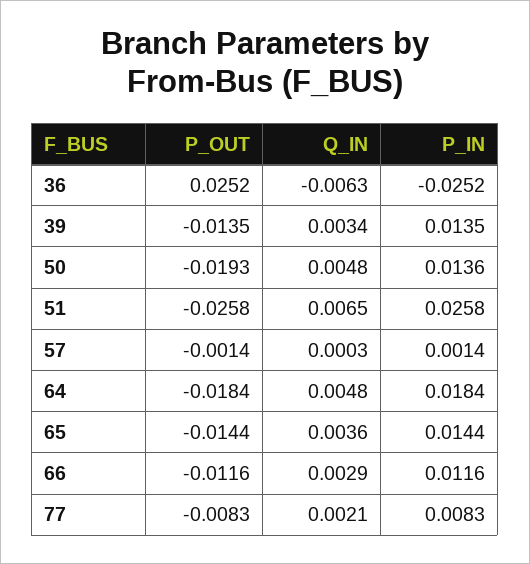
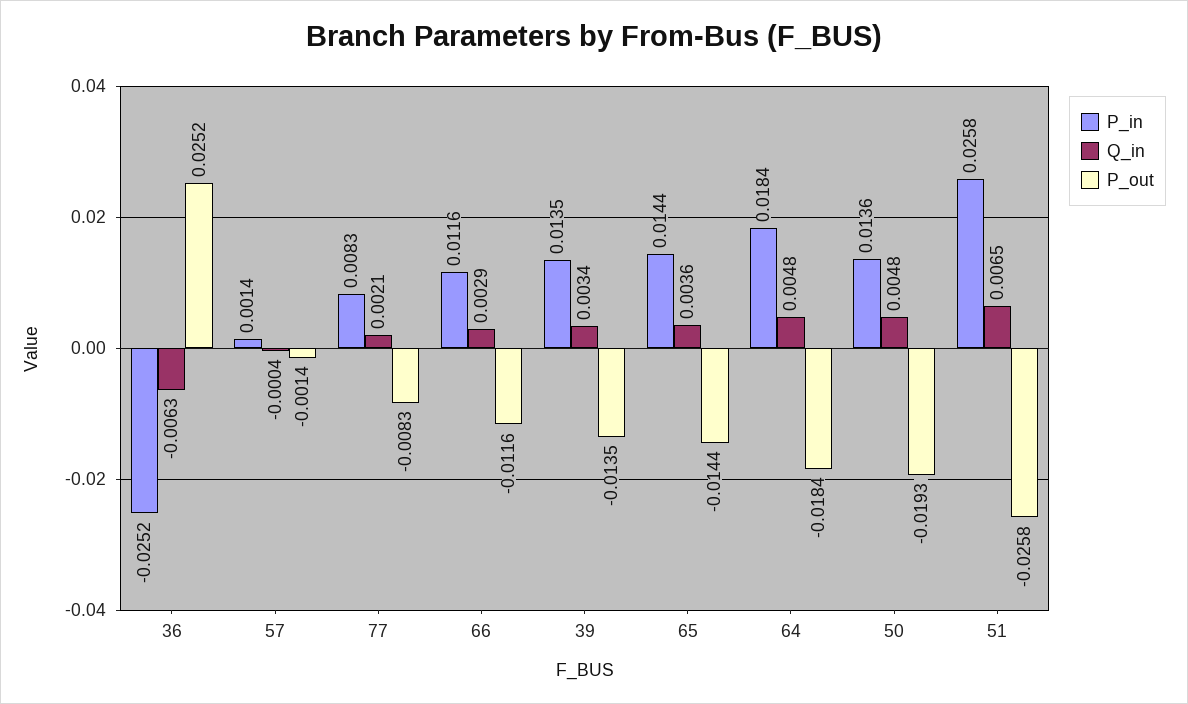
  {
    "P_OUT": {
      "36": 0.0252,
      "39": -0.0135,
      "50": -0.0193,
      "51": -0.0258,
      "57": -0.0014,
      "64": -0.0184,
      "65": -0.0144,
      "66": -0.0116,
      "77": -0.0083
    },
    "Q_IN": {
      "36": -0.0063,
      "39": 0.0034,
      "50": 0.0048,
      "51": 0.0065,
-     "57": 0.0003,
+     "57": -0.0004,
      "64": 0.0048,
      "65": 0.0036,
      "66": 0.0029,
      "77": 0.0021
    },
    "P_IN": {
      "36": -0.0252,
      "39": 0.0135,
      "50": 0.0136,
      "51": 0.0258,
      "57": 0.0014,
      "64": 0.0184,
      "65": 0.0144,
      "66": 0.0116,
      "77": 0.0083
    }
  }

